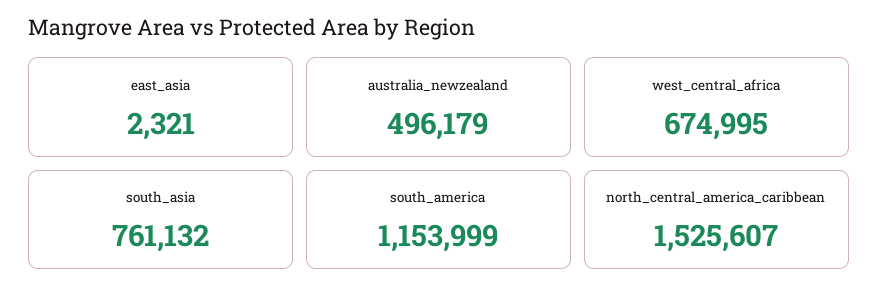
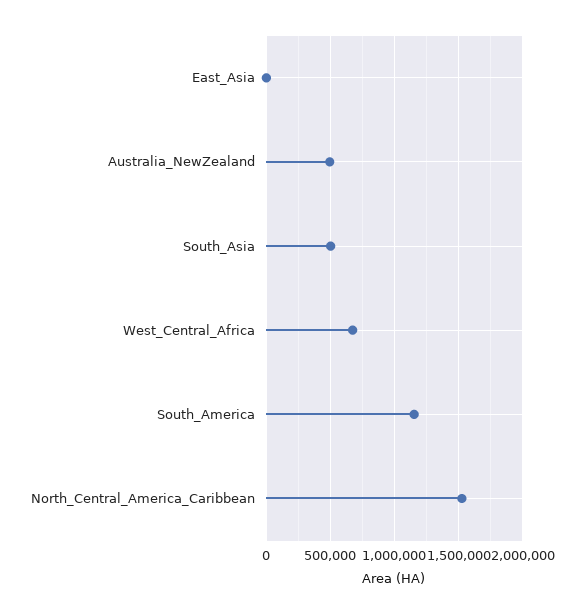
  {
    "east_asia": 2321,
    "australia_newzealand": 496179,
    "west_central_africa": 674995,
-   "south_asia": 761132,
+   "south_asia": 500000,
    "south_america": 1153999,
    "north_central_america_caribbean": 1525607
  }

